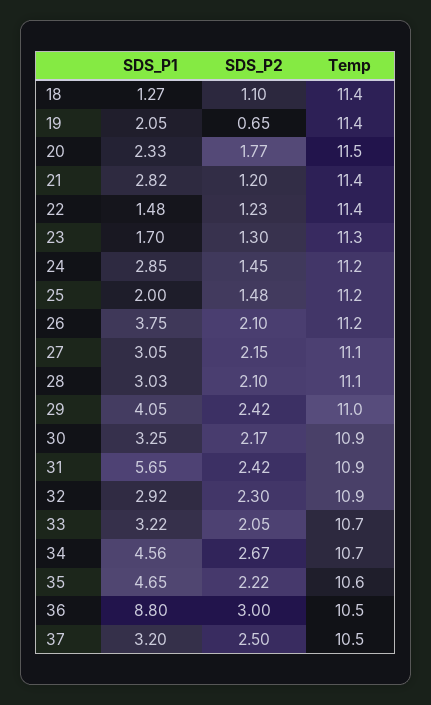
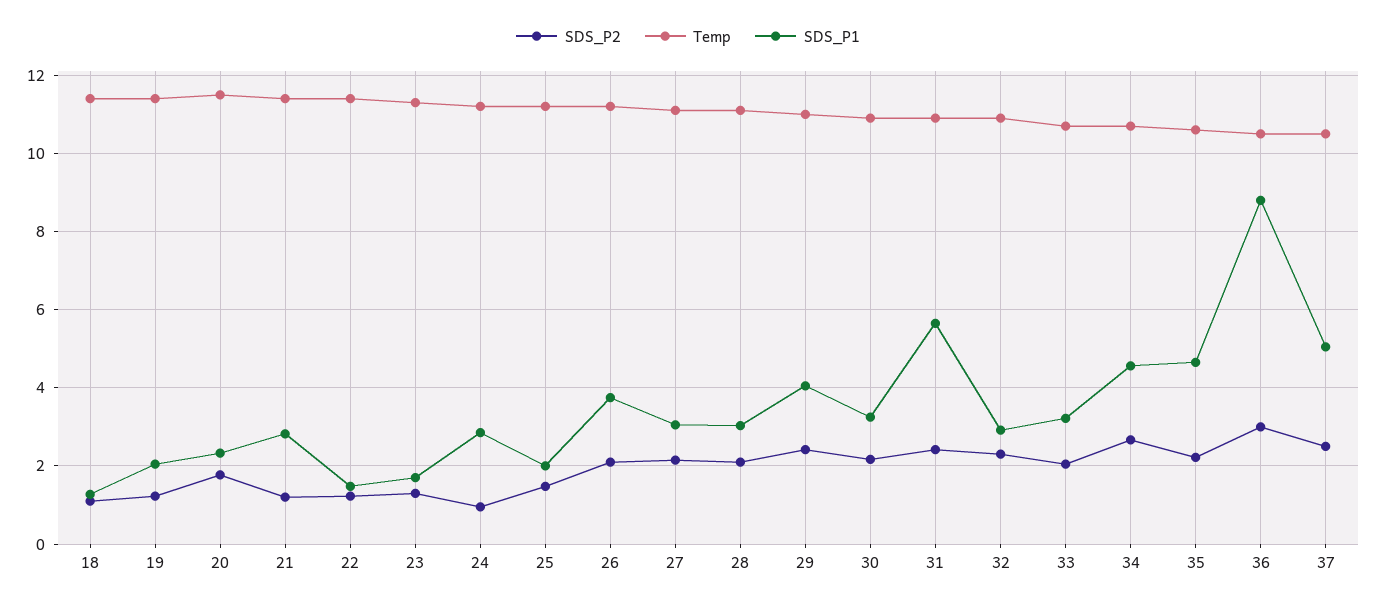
  {
    "SDS_P1": {
      "18": 1.27,
      "19": 2.05,
      "20": 2.33,
      "21": 2.82,
      "22": 1.48,
      "23": 1.7,
      "24": 2.85,
      "25": 2,
      "26": 3.75,
      "27": 3.05,
      "28": 3.03,
      "29": 4.05,
      "30": 3.25,
      "31": 5.65,
      "32": 2.92,
      "33": 3.22,
      "34": 4.56,
      "35": 4.65,
      "36": 8.8,
-     "37": 3.2
+     "37": 5
    },
    "SDS_P2": {
      "18": 1.1,
-     "19": 0.65,
+     "19": 1.2,
      "20": 1.77,
      "21": 1.2,
      "22": 1.23,
      "23": 1.3,
-     "24": 1.45,
+     "24": 1,
      "25": 1.48,
      "26": 2.1,
      "27": 2.15,
      "28": 2.1,
      "29": 2.42,
      "30": 2.17,
      "31": 2.42,
      "32": 2.3,
      "33": 2.05,
      "34": 2.67,
      "35": 2.22,
      "36": 3,
      "37": 2.5
    },
    "Temp": {
      "18": 11.4,
      "19": 11.4,
      "20": 11.5,
      "21": 11.4,
      "22": 11.4,
      "23": 11.3,
      "24": 11.2,
      "25": 11.2,
      "26": 11.2,
      "27": 11.1,
      "28": 11.1,
      "29": 11,
      "30": 10.9,
      "31": 10.9,
      "32": 10.9,
      "33": 10.7,
      "34": 10.7,
      "35": 10.6,
      "36": 10.5,
      "37": 10.5
    }
  }

